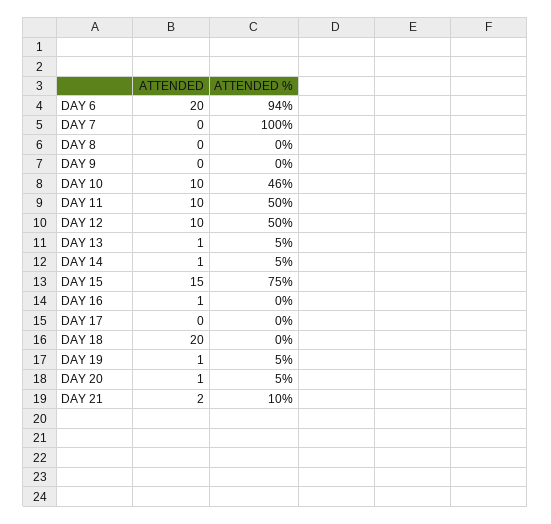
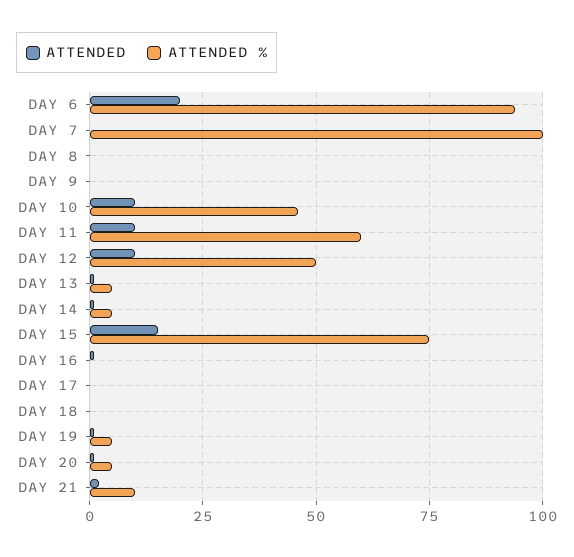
  {
    "ATTENDED": {
      "DAY 6": 20,
      "DAY 7": 0,
      "DAY 8": 0,
      "DAY 9": 0,
      "DAY 10": 10,
      "DAY 11": 10,
      "DAY 12": 10,
      "DAY 13": 1,
      "DAY 14": 1,
      "DAY 15": 15,
      "DAY 16": 1,
      "DAY 17": 0,
-     "DAY 18": 20,
+     "DAY 18": 0,
      "DAY 19": 1,
      "DAY 20": 1,
      "DAY 21": 2
    },
    "ATTENDED %": {
      "DAY 6": 94,
      "DAY 7": 100,
      "DAY 8": 0,
      "DAY 9": 0,
      "DAY 10": 46,
-     "DAY 11": 50,
+     "DAY 11": 60,
      "DAY 12": 50,
      "DAY 13": 5,
      "DAY 14": 5,
      "DAY 15": 75,
      "DAY 16": 0,
      "DAY 17": 0,
      "DAY 18": 0,
      "DAY 19": 5,
      "DAY 20": 5,
      "DAY 21": 10
    }
  }

